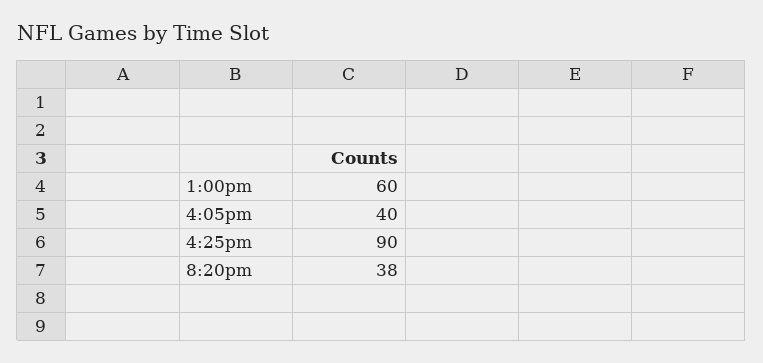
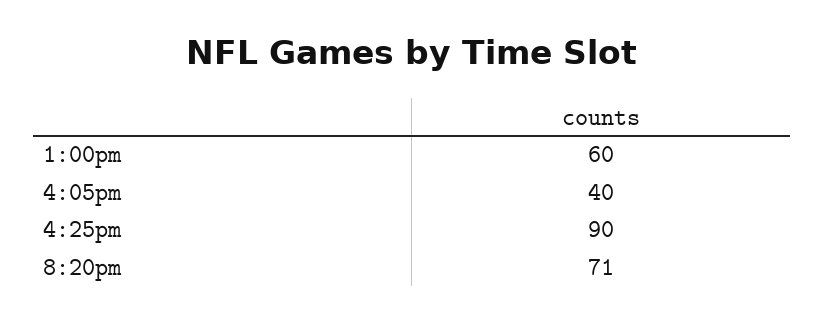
  {
    "1:00pm": 60,
    "4:05pm": 40,
    "4:25pm": 90,
-   "8:20pm": 38
+   "8:20pm": 71
  }

